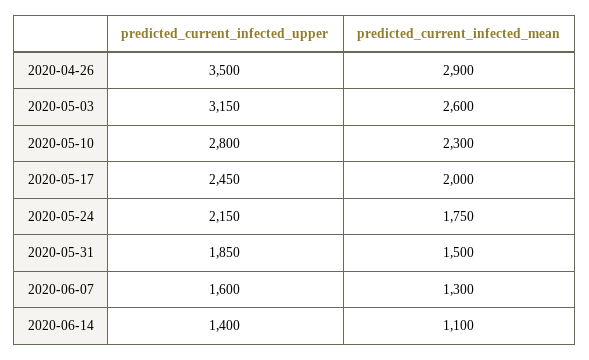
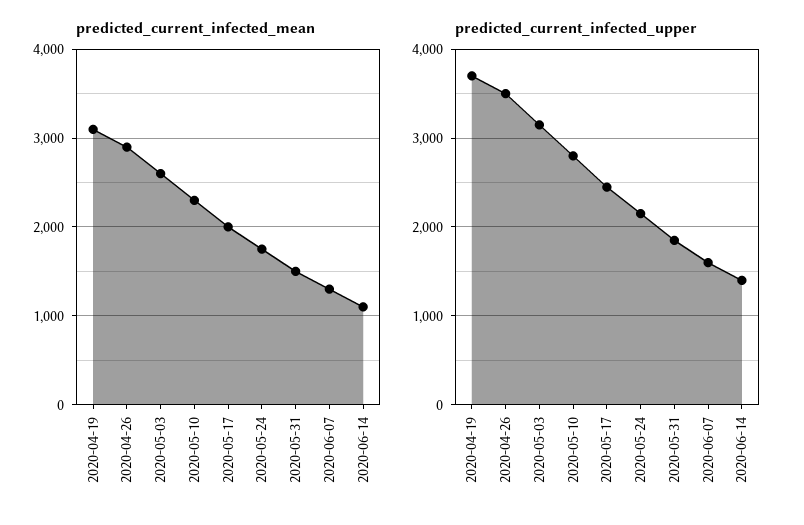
  {
    "predicted_current_infected_upper": {
      "2020-04-26": 3500,
      "2020-05-03": 3150,
      "2020-05-10": 2800,
      "2020-05-17": 2450,
      "2020-05-24": 2150,
      "2020-05-31": 1850,
      "2020-06-07": 1600,
-     "2020-06-14": 1400
+     "2020-06-14": 1400,
+     "2020-04-19": 3700
    },
    "predicted_current_infected_mean": {
      "2020-04-26": 2900,
      "2020-05-03": 2600,
      "2020-05-10": 2300,
      "2020-05-17": 2000,
      "2020-05-24": 1750,
      "2020-05-31": 1500,
      "2020-06-07": 1300,
-     "2020-06-14": 1100
+     "2020-06-14": 1100,
+     "2020-04-19": 3100
    }
  }

